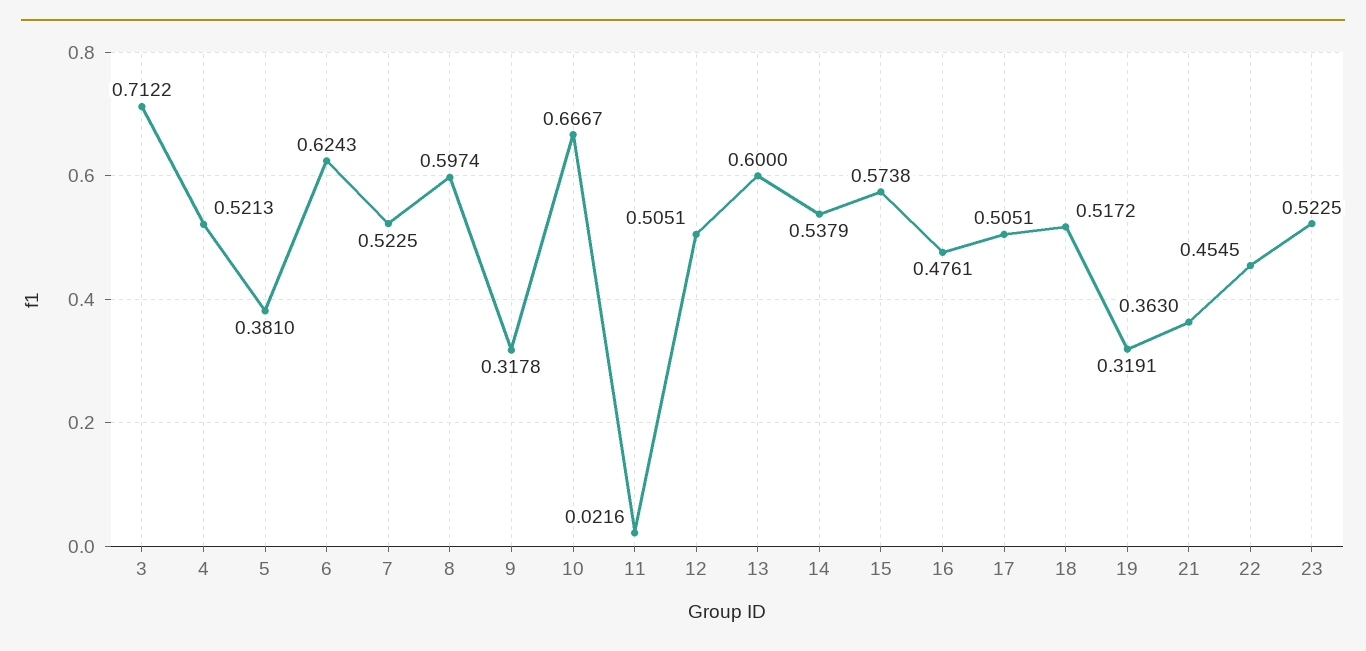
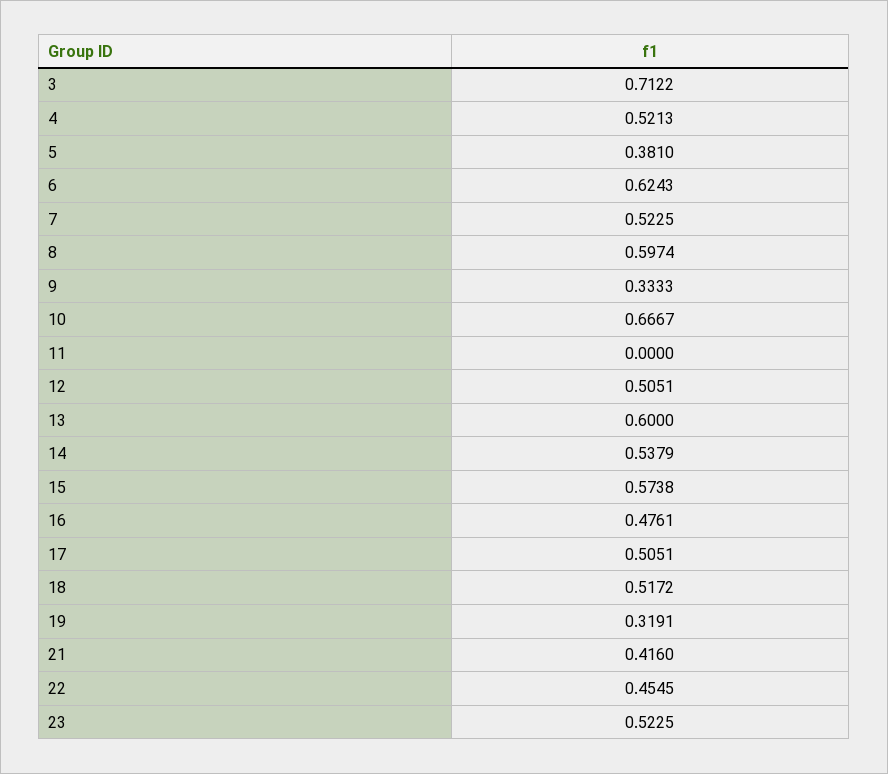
  {
    "3": 0.7122,
    "4": 0.5213,
    "5": 0.381,
    "6": 0.6243,
    "7": 0.5225,
    "8": 0.5974,
-   "9": 0.3178,
+   "9": 0.3333,
    "10": 0.6667,
-   "11": 0.0216,
+   "11": 0,
    "12": 0.5051,
    "13": 0.6,
    "14": 0.5379,
    "15": 0.5738,
    "16": 0.4761,
    "17": 0.5051,
    "18": 0.5172,
    "19": 0.3191,
-   "21": 0.363,
+   "21": 0.416,
    "22": 0.4545,
    "23": 0.5225
  }

